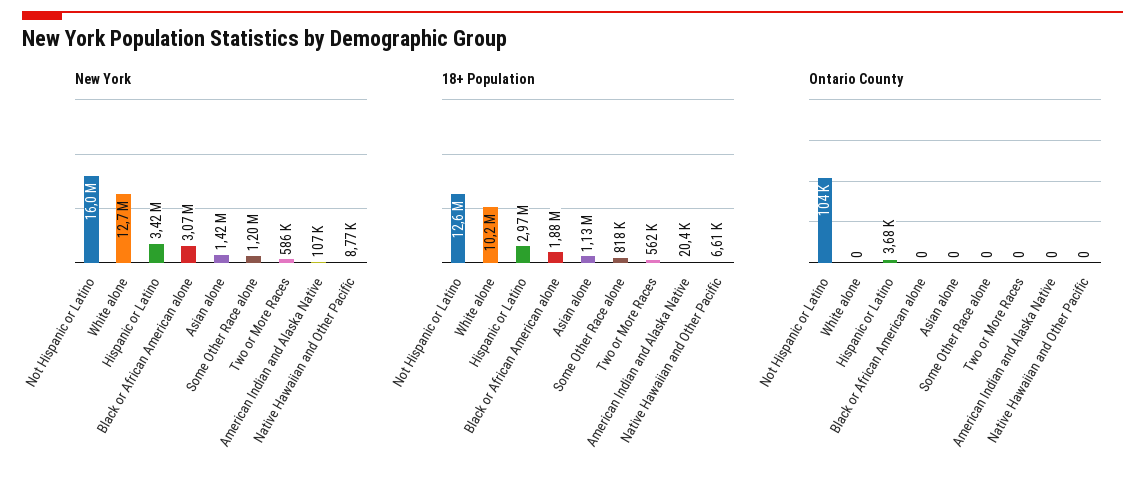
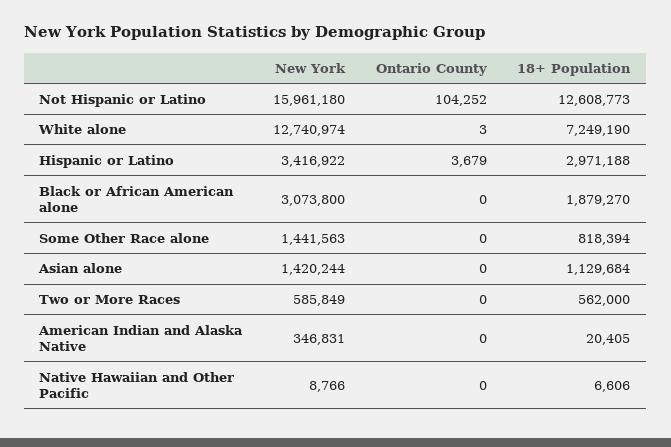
  {
    "New York": {
      "Not Hispanic or Latino": 15961180,
      "White alone": 12740974,
      "Hispanic or Latino": 3416922,
      "Black or African American alone": 3073800,
      "Asian alone": 1420244,
-     "Some Other Race alone": 1200000,
+     "Some Other Race alone": 1441563,
      "Two or More Races": 585849,
-     "American Indian and Alaska Native": 107000,
+     "American Indian and Alaska Native": 346831,
      "Native Hawaiian and Other Pacific": 8766
    },
    "18+ Population": {
      "Not Hispanic or Latino": 12608773,
-     "White alone": 10200000,
+     "White alone": 7249190,
      "Hispanic or Latino": 2971188,
      "Black or African American alone": 1879270,
      "Asian alone": 1129684,
      "Some Other Race alone": 818394,
      "Two or More Races": 562000,
      "American Indian and Alaska Native": 20405,
      "Native Hawaiian and Other Pacific": 6606
    },
    "Ontario County": {
      "Not Hispanic or Latino": 104252,
-     "White alone": 0,
+     "White alone": 3,
      "Hispanic or Latino": 3679,
      "Black or African American alone": 0,
      "Asian alone": 0,
      "Some Other Race alone": 0,
      "Two or More Races": 0,
      "American Indian and Alaska Native": 0,
      "Native Hawaiian and Other Pacific": 0
    }
  }

